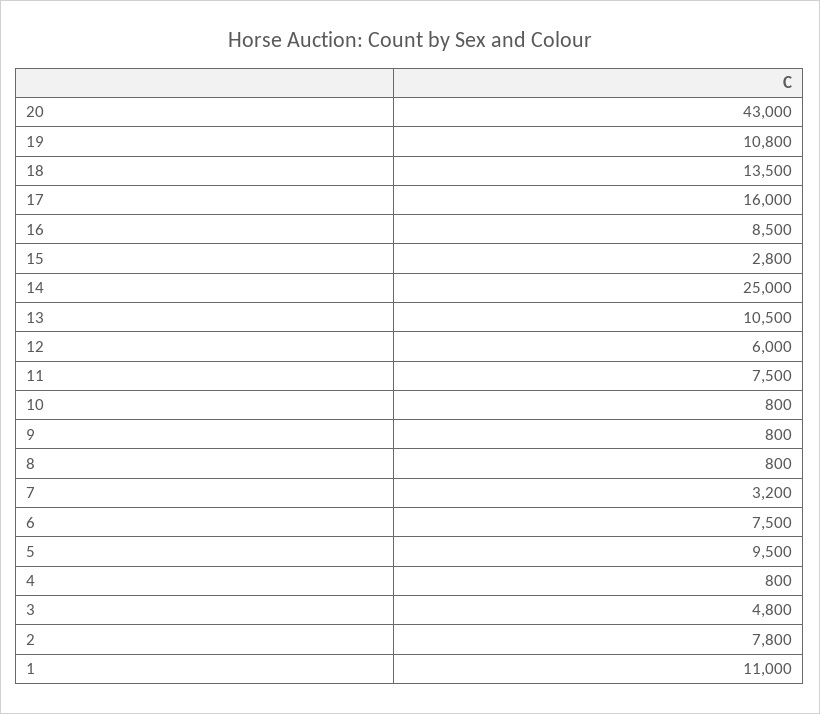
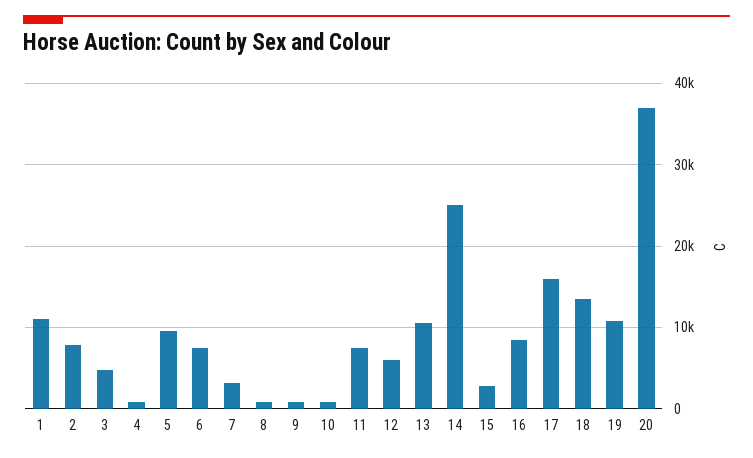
  {
-   "20": 43000,
+   "20": 37000,
    "19": 10800,
    "18": 13500,
    "17": 16000,
    "16": 8500,
    "15": 2800,
    "14": 25000,
    "13": 10500,
    "12": 6000,
    "11": 7500,
    "10": 800,
    "9": 800,
    "8": 800,
    "7": 3200,
    "6": 7500,
    "5": 9500,
    "4": 800,
    "3": 4800,
    "2": 7800,
    "1": 11000
  }

